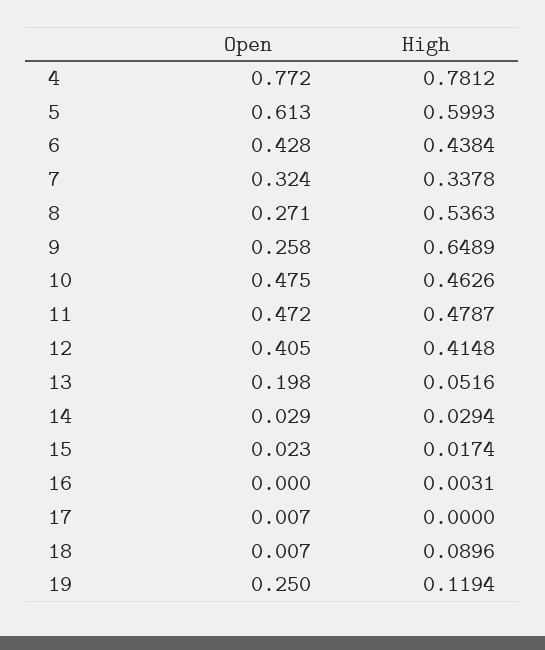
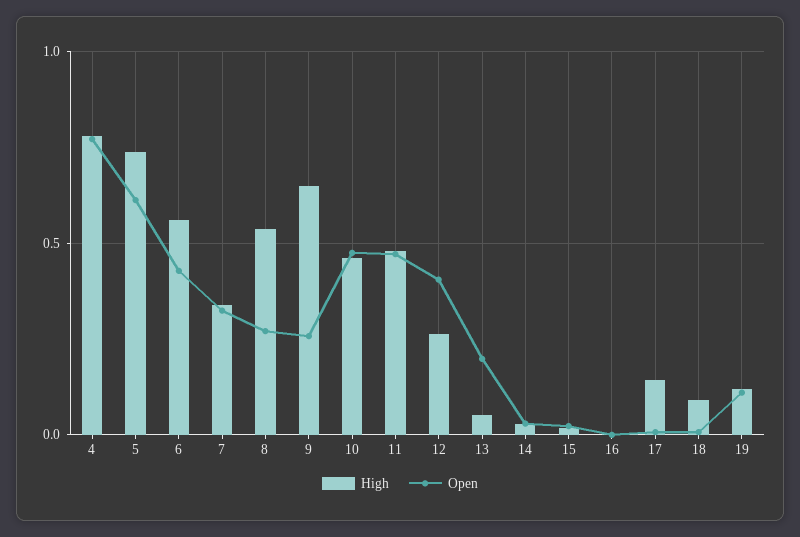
  {
    "Open": {
      "4": 0.772,
      "5": 0.613,
      "6": 0.428,
      "7": 0.324,
      "8": 0.271,
      "9": 0.258,
      "10": 0.475,
      "11": 0.472,
      "12": 0.405,
      "13": 0.198,
      "14": 0.029,
      "15": 0.023,
      "16": 0,
      "17": 0.007,
      "18": 0.007,
-     "19": 0.25
+     "19": 0.1
    },
    "High": {
      "4": 0.7812,
-     "5": 0.5993,
+     "5": 0.75,
-     "6": 0.4384,
+     "6": 0.55,
      "7": 0.3378,
      "8": 0.5363,
      "9": 0.6489,
      "10": 0.4626,
      "11": 0.4787,
-     "12": 0.4148,
+     "12": 0.25,
      "13": 0.0516,
      "14": 0.0294,
      "15": 0.0174,
      "16": 0.0031,
-     "17": 0,
+     "17": 0.15,
      "18": 0.0896,
      "19": 0.1194
    }
  }

